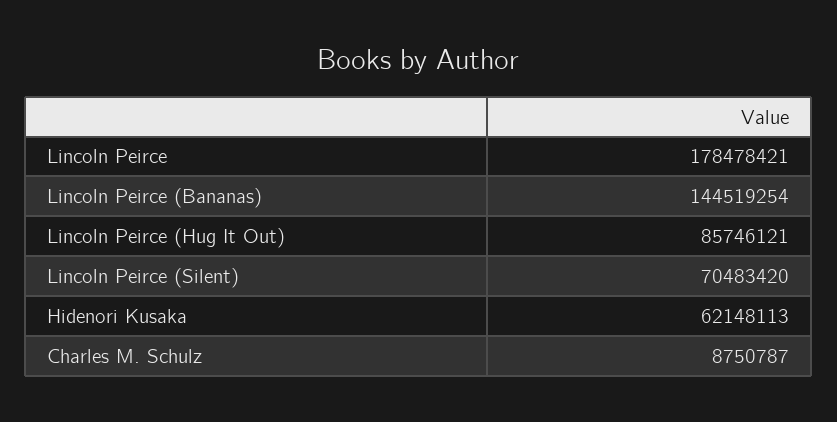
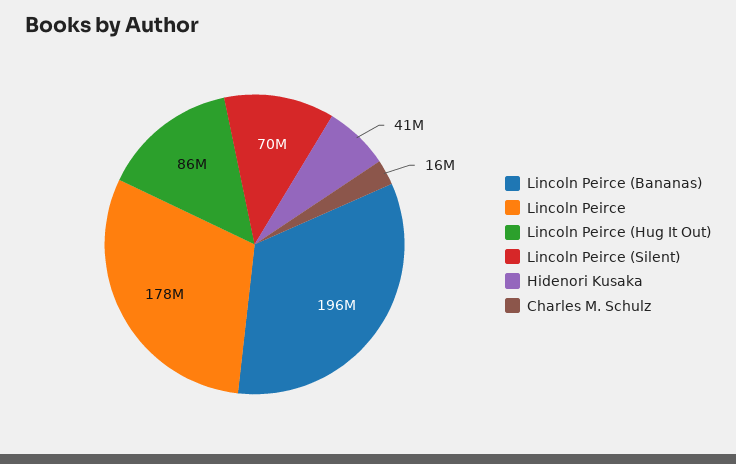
  {
    "Lincoln Peirce": 178478421,
-   "Lincoln Peirce (Bananas)": 144519254,
+   "Lincoln Peirce (Bananas)": 196000000,
    "Lincoln Peirce (Hug It Out)": 85746121,
    "Lincoln Peirce (Silent)": 70483420,
-   "Hidenori Kusaka": 62148113,
+   "Hidenori Kusaka": 41000000,
-   "Charles M. Schulz": 8750787
+   "Charles M. Schulz": 16000000
  }

